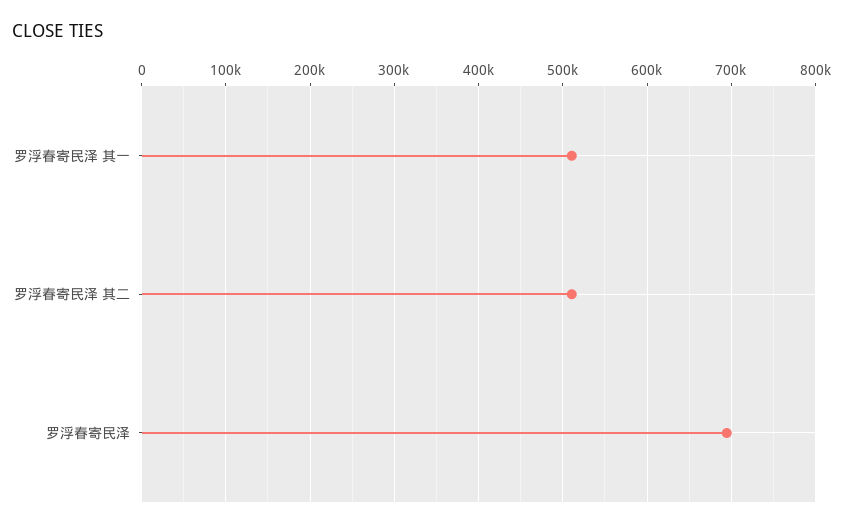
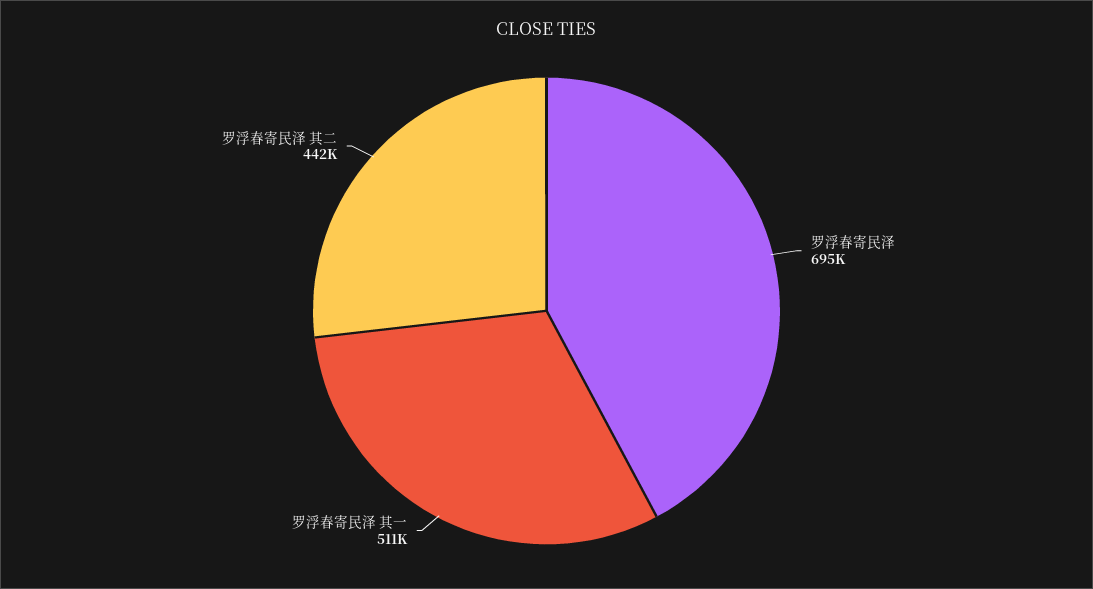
  {
    "罗浮春寄民泽 其一": 511000,
-   "罗浮春寄民泽 其二": 510000,
+   "罗浮春寄民泽 其二": 442000,
    "罗浮春寄民泽": 695000
  }

